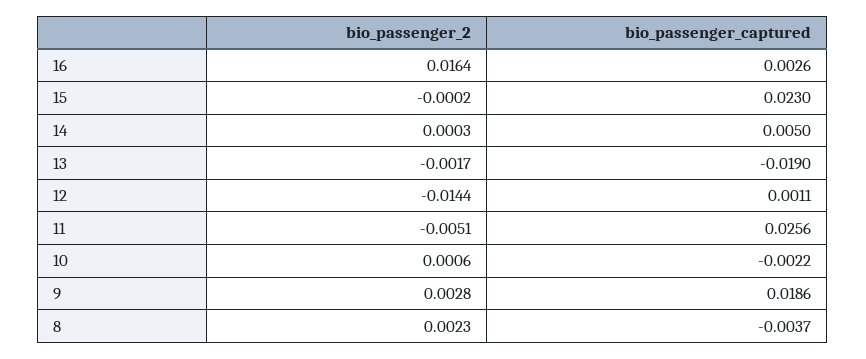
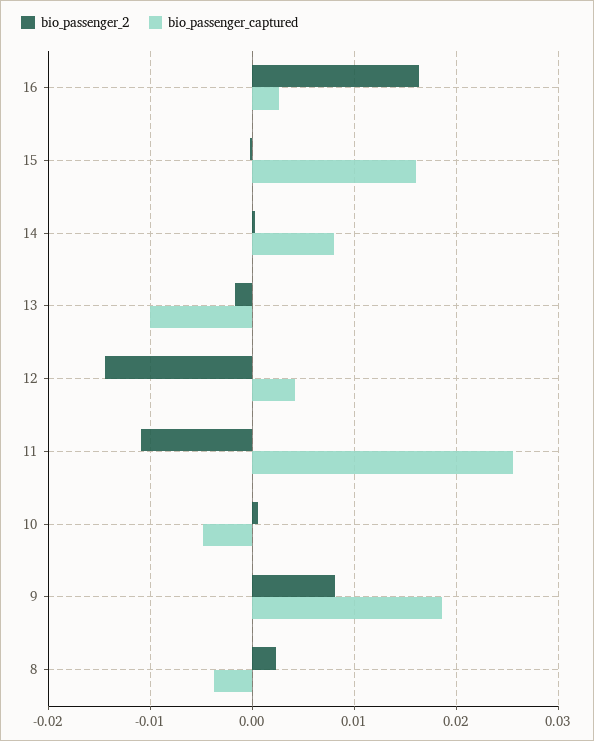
  {
    "bio_passenger_2": {
      "16": 0.0164,
      "15": -0.0002,
      "14": 0.0003,
      "13": -0.0017,
      "12": -0.0144,
-     "11": -0.0051,
+     "11": -0.011,
      "10": 0.0006,
-     "9": 0.0028,
+     "9": 0.008,
      "8": 0.0023
    },
    "bio_passenger_captured": {
      "16": 0.0026,
-     "15": 0.023,
+     "15": 0.016,
-     "14": 0.005,
+     "14": 0.008,
-     "13": -0.019,
+     "13": -0.01,
-     "12": 0.0011,
+     "12": 0.004,
      "11": 0.0256,
-     "10": -0.0022,
+     "10": -0.005,
      "9": 0.0186,
      "8": -0.0037
    }
  }

